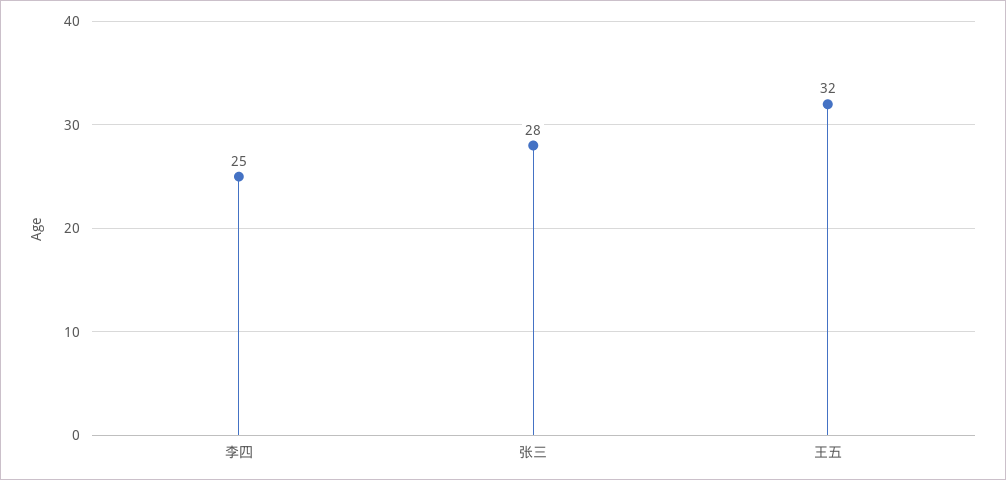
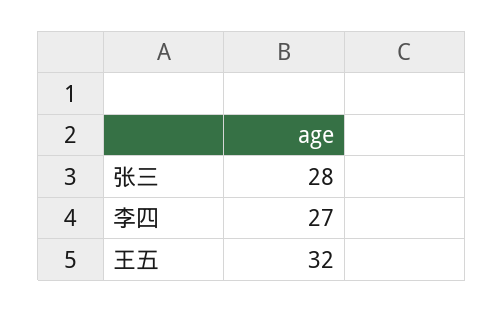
  {
-   "李四": 25,
+   "李四": 27,
    "张三": 28,
    "王五": 32
  }

